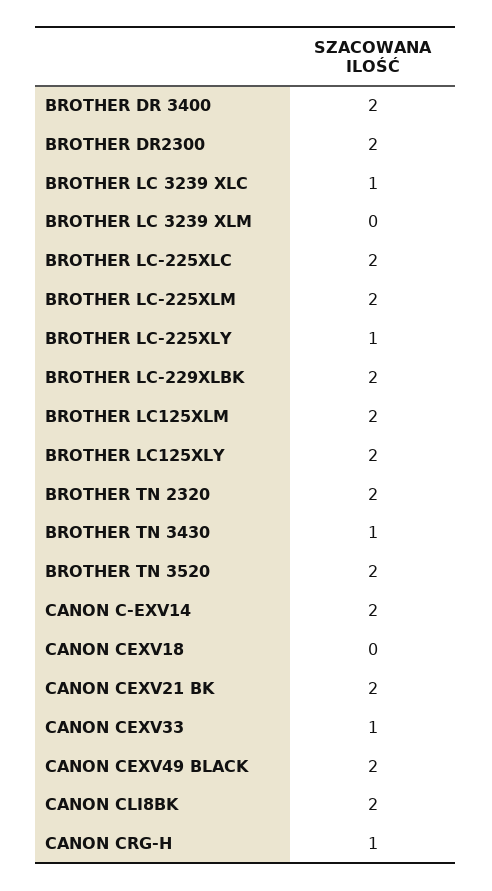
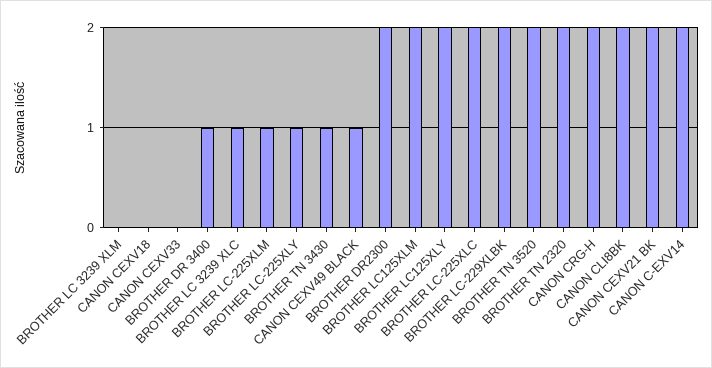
  {
-   "BROTHER DR 3400": 2,
+   "BROTHER DR 3400": 1,
    "BROTHER DR2300": 2,
    "BROTHER LC 3239 XLC": 1,
    "BROTHER LC 3239 XLM": 0,
    "BROTHER LC-225XLC": 2,
-   "BROTHER LC-225XLM": 2,
+   "BROTHER LC-225XLM": 1,
    "BROTHER LC-225XLY": 1,
    "BROTHER LC-229XLBK": 2,
    "BROTHER LC125XLM": 2,
    "BROTHER LC125XLY": 2,
    "BROTHER TN 2320": 2,
    "BROTHER TN 3430": 1,
    "BROTHER TN 3520": 2,
    "CANON C-EXV14": 2,
    "CANON CEXV18": 0,
    "CANON CEXV21 BK": 2,
-   "CANON CEXV33": 1,
+   "CANON CEXV33": 0,
-   "CANON CEXV49 BLACK": 2,
+   "CANON CEXV49 BLACK": 1,
    "CANON CLI8BK": 2,
-   "CANON CRG-H": 1
+   "CANON CRG-H": 2
  }

